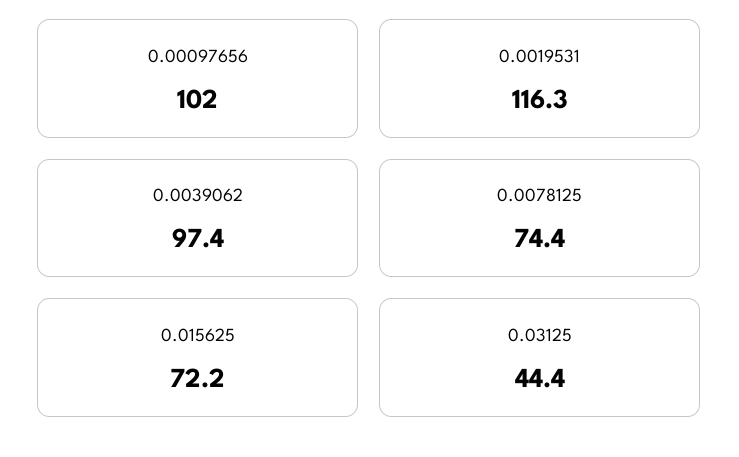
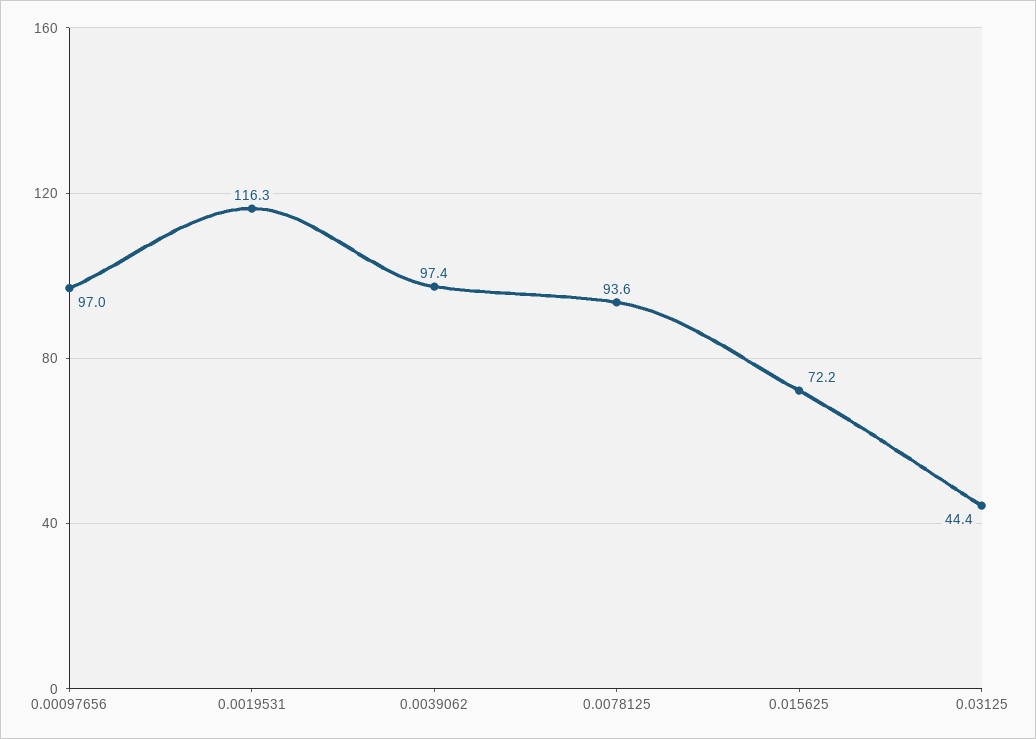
  {
-   "0.00097656": 102,
+   "0.00097656": 97,
    "0.0019531": 116.3,
    "0.0039062": 97.4,
-   "0.0078125": 74.4,
+   "0.0078125": 93.6,
    "0.015625": 72.2,
    "0.03125": 44.4
  }

